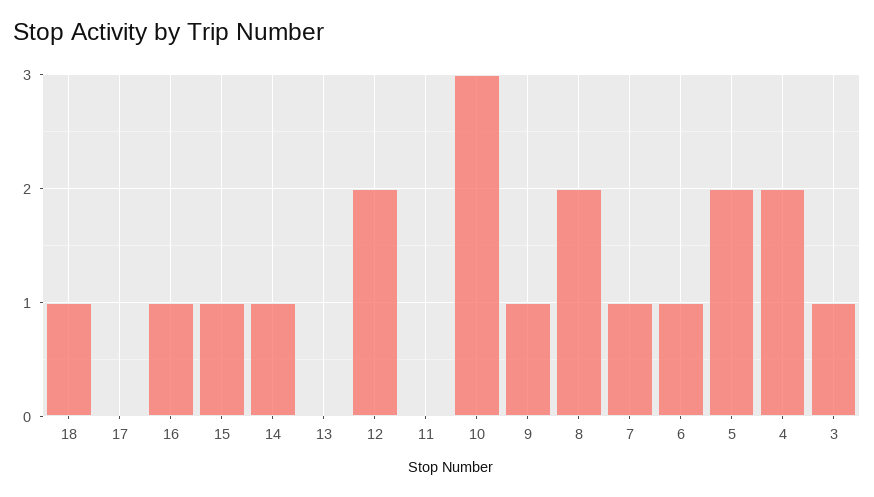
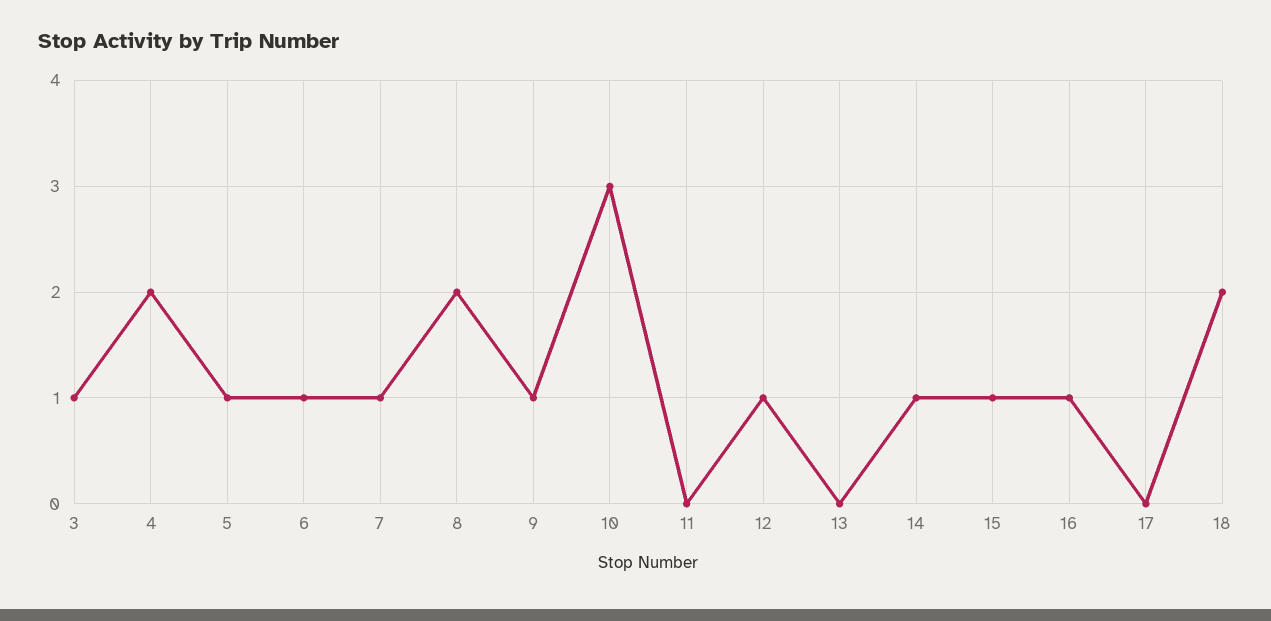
  {
-   "18": 1,
+   "18": 2,
    "17": 0,
    "16": 1,
    "15": 1,
    "14": 1,
    "13": 0,
-   "12": 2,
+   "12": 1,
    "11": 0,
    "10": 3,
    "9": 1,
    "8": 2,
    "7": 1,
    "6": 1,
-   "5": 2,
+   "5": 1,
    "4": 2,
    "3": 1
  }

